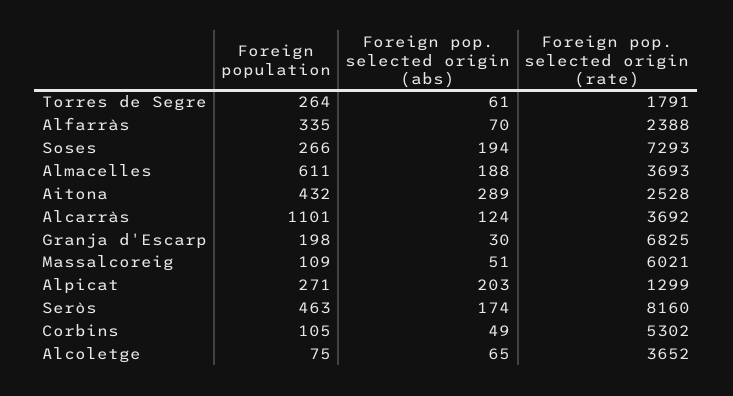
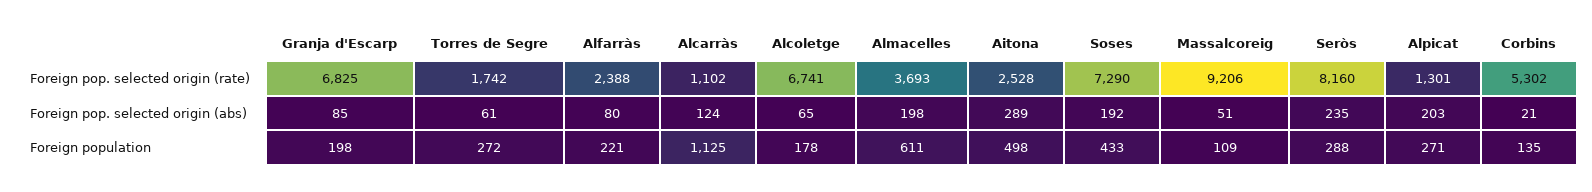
  {
    "Foreign population": {
-     "Torres de Segre": 264,
+     "Torres de Segre": 272,
-     "Alfarràs": 335,
+     "Alfarràs": 221,
-     "Soses": 266,
+     "Soses": 433,
      "Almacelles": 611,
-     "Aitona": 432,
+     "Aitona": 498,
-     "Alcarràs": 1101,
+     "Alcarràs": 1125,
      "Granja d'Escarp": 198,
      "Massalcoreig": 109,
      "Alpicat": 271,
-     "Seròs": 463,
+     "Seròs": 288,
-     "Corbins": 105,
+     "Corbins": 135,
-     "Alcoletge": 75
+     "Alcoletge": 178
    },
    "Foreign pop. selected origin (abs)": {
      "Torres de Segre": 61,
-     "Alfarràs": 70,
+     "Alfarràs": 80,
-     "Soses": 194,
+     "Soses": 192,
-     "Almacelles": 188,
+     "Almacelles": 198,
      "Aitona": 289,
      "Alcarràs": 124,
-     "Granja d'Escarp": 30,
+     "Granja d'Escarp": 85,
      "Massalcoreig": 51,
      "Alpicat": 203,
-     "Seròs": 174,
+     "Seròs": 235,
-     "Corbins": 49,
+     "Corbins": 21,
      "Alcoletge": 65
    },
    "Foreign pop. selected origin (rate)": {
-     "Torres de Segre": 1791,
+     "Torres de Segre": 1742,
      "Alfarràs": 2388,
-     "Soses": 7293,
+     "Soses": 7290,
      "Almacelles": 3693,
      "Aitona": 2528,
-     "Alcarràs": 3692,
+     "Alcarràs": 1102,
      "Granja d'Escarp": 6825,
-     "Massalcoreig": 6021,
+     "Massalcoreig": 9206,
-     "Alpicat": 1299,
+     "Alpicat": 1301,
      "Seròs": 8160,
      "Corbins": 5302,
-     "Alcoletge": 3652
+     "Alcoletge": 6741
    }
  }

